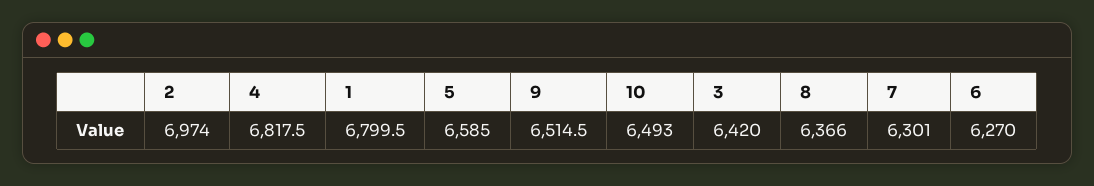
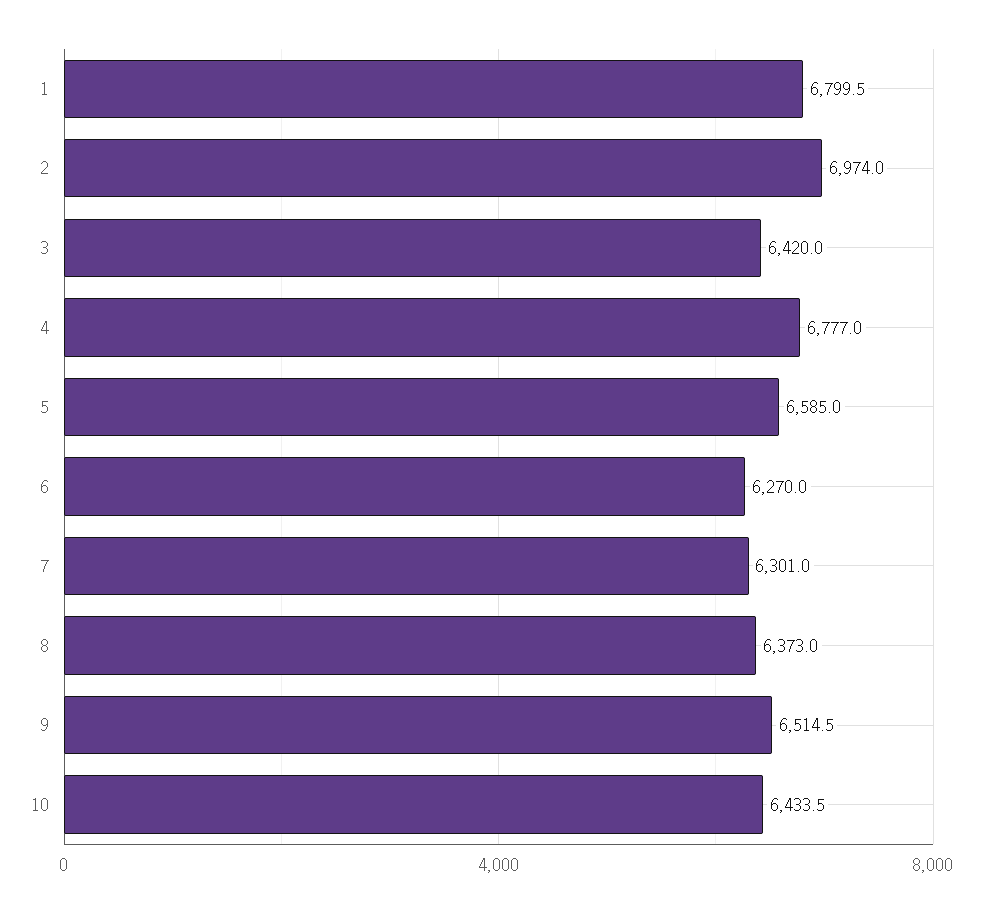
  {
    "2": 6974,
-   "4": 6817.5,
+   "4": 6777,
    "1": 6799.5,
    "5": 6585,
    "9": 6514.5,
-   "10": 6493,
+   "10": 6433.5,
    "3": 6420,
-   "8": 6366,
+   "8": 6373,
    "7": 6301,
    "6": 6270
  }

